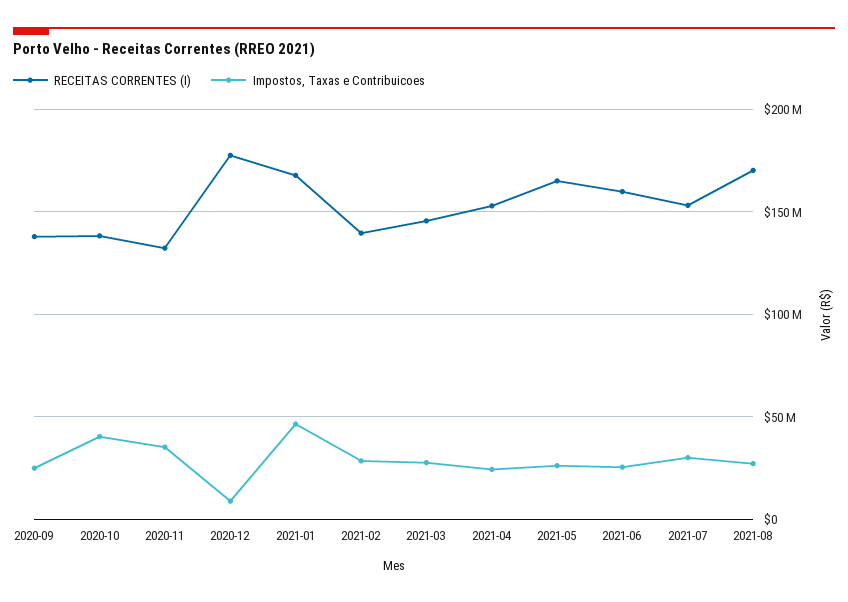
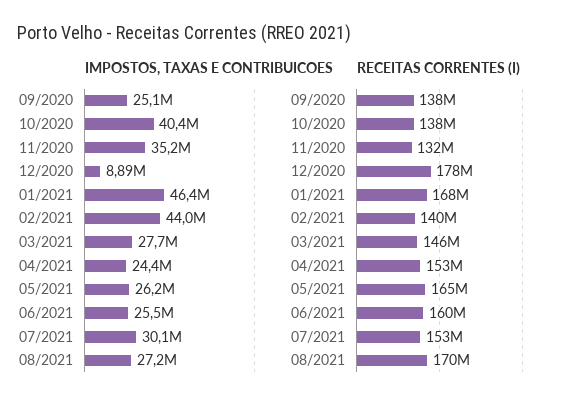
  {
    "RECEITAS CORRENTES (I)": {
      "2020-09": 138000000,
      "2020-10": 138000000,
      "2020-11": 132000000,
      "2020-12": 178000000,
      "2021-01": 168000000,
      "2021-02": 140000000,
      "2021-03": 146000000,
      "2021-04": 153000000,
      "2021-05": 165000000,
      "2021-06": 160000000,
      "2021-07": 153000000,
      "2021-08": 170000000
    },
    "Impostos, Taxas e Contribuicoes": {
      "2020-09": 25100000,
      "2020-10": 40400000,
      "2020-11": 35200000,
      "2020-12": 8890000,
      "2021-01": 46400000,
-     "2021-02": 30000000,
+     "2021-02": 44000000,
      "2021-03": 27700000,
      "2021-04": 24400000,
      "2021-05": 26200000,
      "2021-06": 25500000,
      "2021-07": 30100000,
      "2021-08": 27200000
    }
  }

